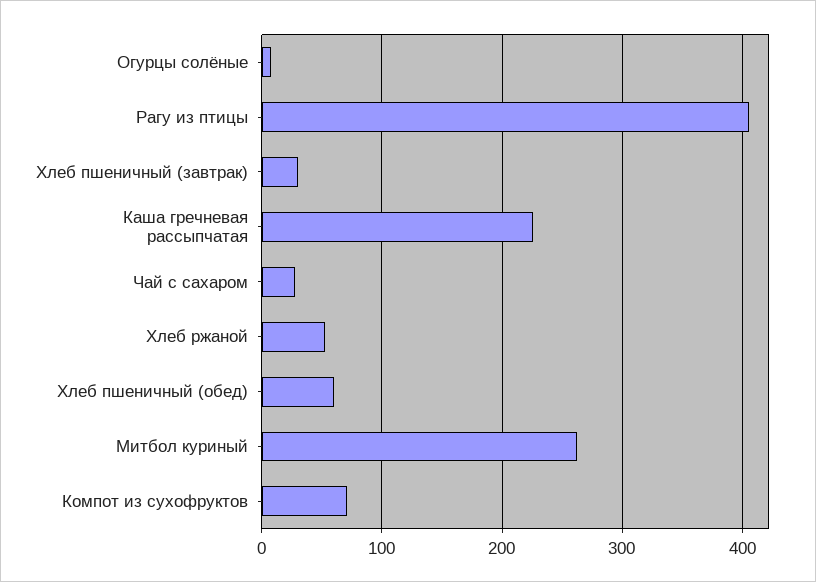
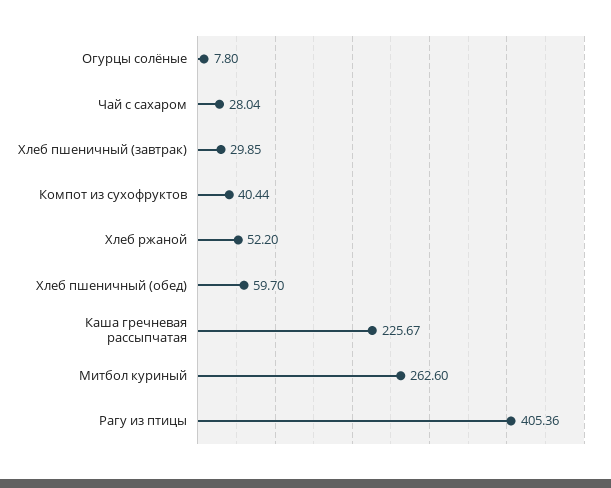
  {
    "Огурцы солёные": 7.8,
    "Рагу из птицы": 405.36,
    "Хлеб пшеничный (завтрак)": 29.85,
    "Каша гречневая рассыпчатая": 225.67,
    "Чай с сахаром": 28.04,
    "Хлеб ржаной": 52.2,
    "Хлеб пшеничный (обед)": 59.7,
    "Митбол куриный": 262.6,
-   "Компот из сухофруктов": 70
+   "Компот из сухофруктов": 40.44
  }

